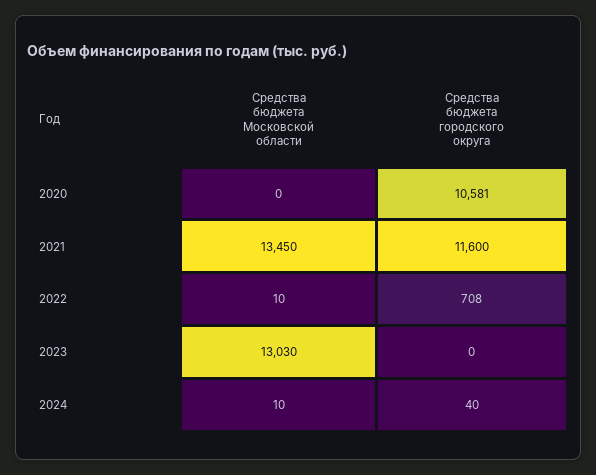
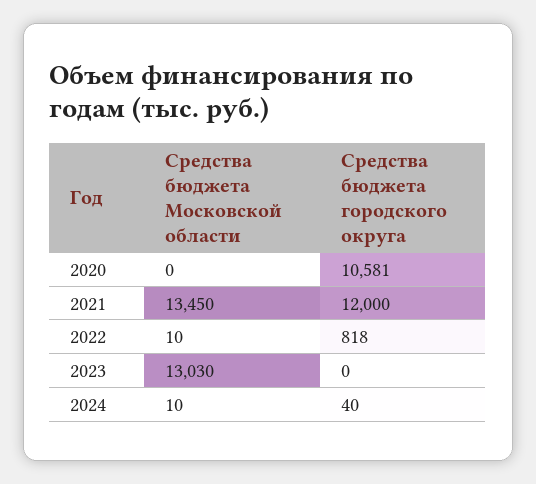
  {
    "Средства бюджета Московской области": {
      "2020": 0,
      "2021": 13450,
      "2022": 10,
      "2023": 13030,
      "2024": 10
    },
    "Средства бюджета городского округа": {
      "2020": 10581,
-     "2021": 11600,
+     "2021": 12000,
-     "2022": 708,
+     "2022": 818,
      "2023": 0,
      "2024": 40
    }
  }

